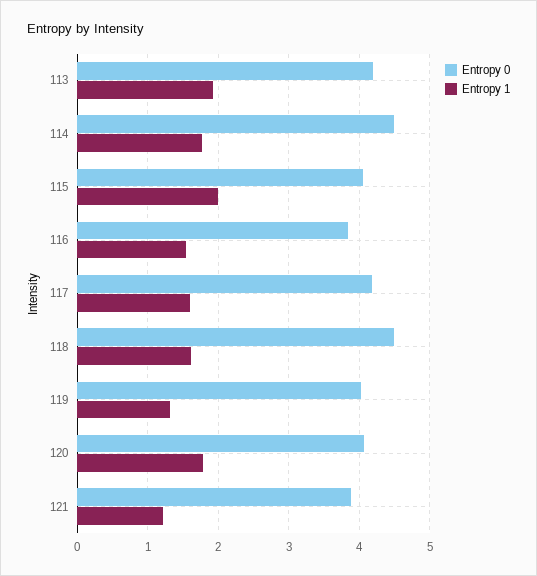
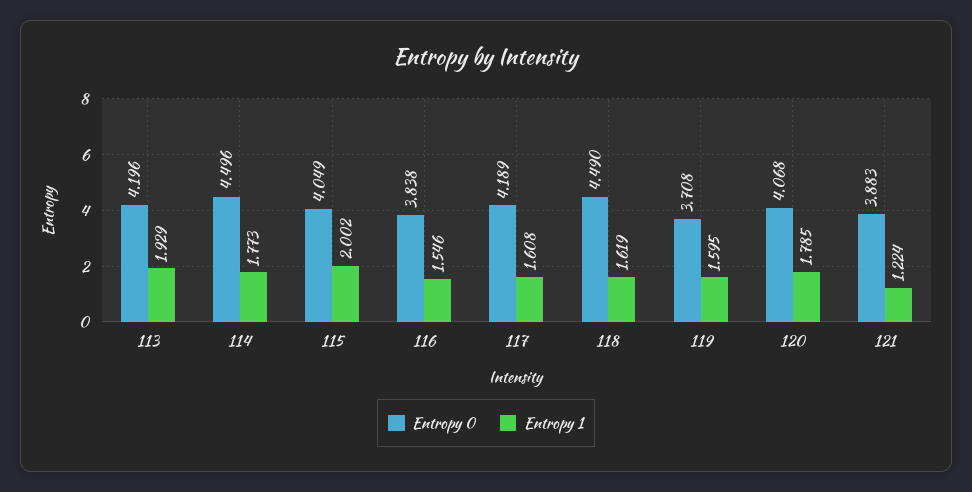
  {
    "Entropy 0": {
      "113": 4.196,
      "114": 4.496,
      "115": 4.049,
      "116": 3.838,
      "117": 4.189,
      "118": 4.49,
-     "119": 4,
+     "119": 3.708,
      "120": 4.068,
      "121": 3.883
    },
    "Entropy 1": {
      "113": 1.929,
      "114": 1.773,
      "115": 2.002,
      "116": 1.546,
      "117": 1.608,
      "118": 1.619,
-     "119": 1.3,
+     "119": 1.595,
      "120": 1.785,
      "121": 1.224
    }
  }

